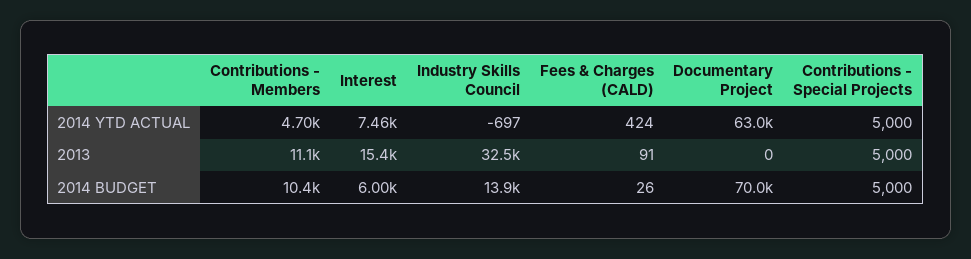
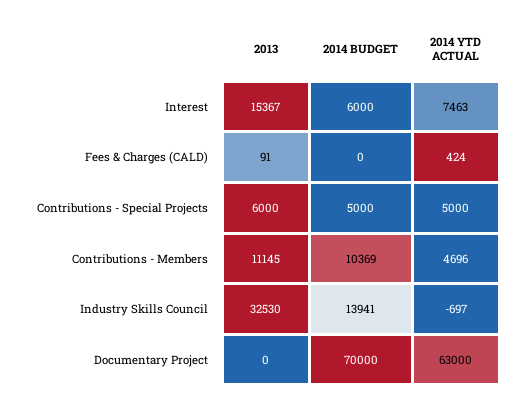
  {
    "Contributions - Members": {
      "2014 YTD ACTUAL": 4696,
      "2013": 11145,
      "2014 BUDGET": 10369
    },
    "Interest": {
      "2014 YTD ACTUAL": 7463,
      "2013": 15367,
      "2014 BUDGET": 6000
    },
    "Industry Skills Council": {
      "2014 YTD ACTUAL": -697,
      "2013": 32530,
      "2014 BUDGET": 13941
    },
    "Fees & Charges (CALD)": {
      "2014 YTD ACTUAL": 424,
      "2013": 91,
-     "2014 BUDGET": 26
+     "2014 BUDGET": 0
    },
    "Documentary Project": {
      "2014 YTD ACTUAL": 63000,
      "2013": 0,
      "2014 BUDGET": 70000
    },
    "Contributions - Special Projects": {
      "2014 YTD ACTUAL": 5000,
-     "2013": 5000,
+     "2013": 6000,
      "2014 BUDGET": 5000
    }
  }

